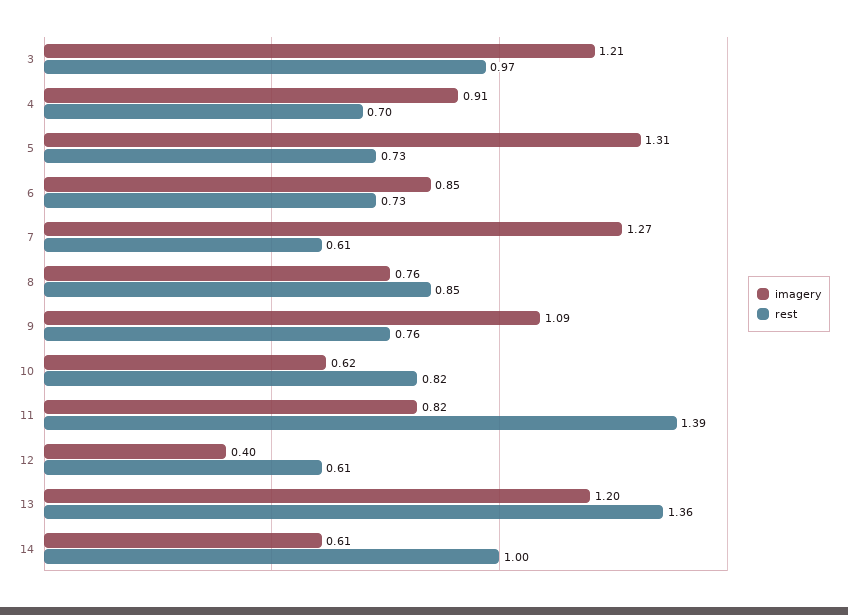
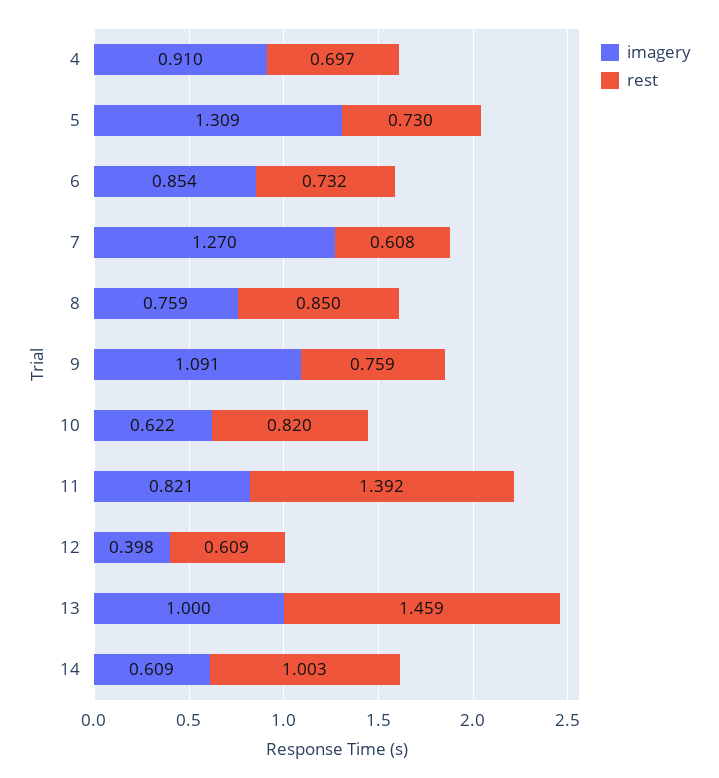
  {
    "imagery": {
-     "3": 1.21,
      "4": 0.91,
      "5": 1.309,
      "6": 0.854,
      "7": 1.27,
      "8": 0.759,
      "9": 1.091,
      "10": 0.622,
      "11": 0.821,
      "12": 0.398,
-     "13": 1.2,
+     "13": 1,
      "14": 0.609
    },
    "rest": {
-     "3": 0.97,
      "4": 0.697,
      "5": 0.73,
      "6": 0.732,
      "7": 0.608,
      "8": 0.85,
      "9": 0.759,
      "10": 0.82,
      "11": 1.392,
      "12": 0.609,
-     "13": 1.36,
+     "13": 1.459,
      "14": 1.003
    }
  }

